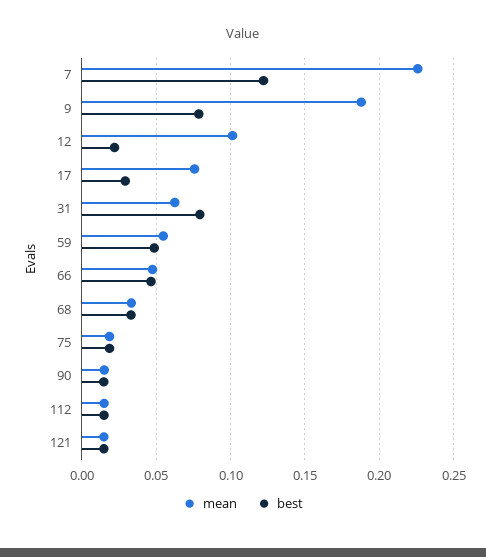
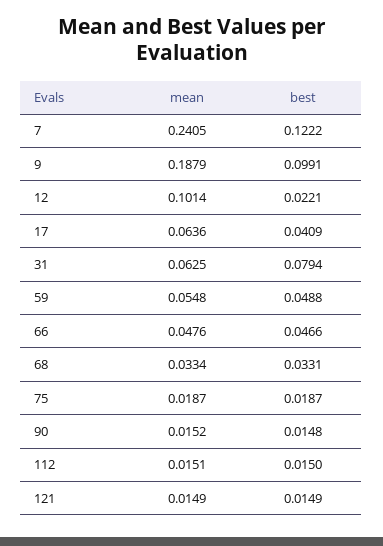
  {
    "mean": {
-     "7": 0.225,
+     "7": 0.2405,
      "9": 0.1879,
      "12": 0.1014,
-     "17": 0.075,
+     "17": 0.0636,
      "31": 0.0625,
      "59": 0.0548,
      "66": 0.0476,
      "68": 0.0334,
      "75": 0.0187,
      "90": 0.0152,
      "112": 0.0151,
      "121": 0.0149
    },
    "best": {
      "7": 0.1222,
-     "9": 0.08,
+     "9": 0.0991,
      "12": 0.0221,
-     "17": 0.03,
+     "17": 0.0409,
      "31": 0.0794,
      "59": 0.0488,
      "66": 0.0466,
      "68": 0.0331,
      "75": 0.0187,
      "90": 0.0148,
      "112": 0.015,
      "121": 0.0149
    }
  }

